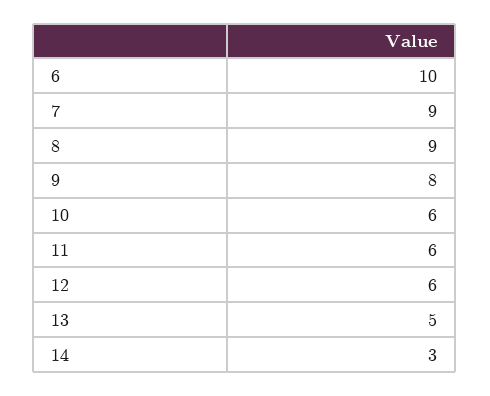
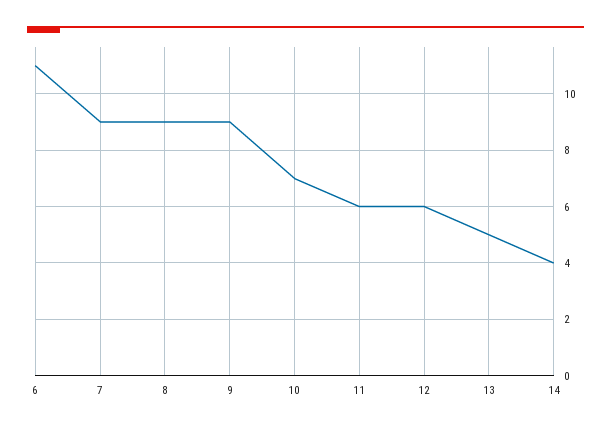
  {
-   "6": 10,
+   "6": 11,
    "7": 9,
    "8": 9,
-   "9": 8,
+   "9": 9,
-   "10": 6,
+   "10": 7,
    "11": 6,
    "12": 6,
    "13": 5,
-   "14": 3
+   "14": 4
  }

